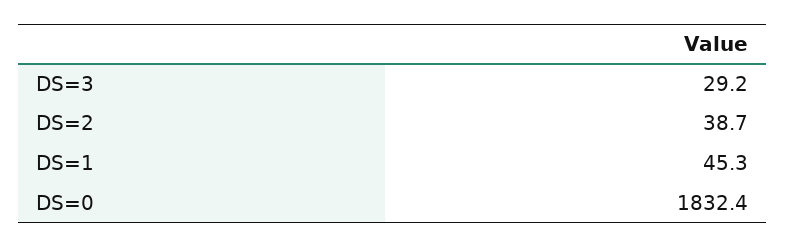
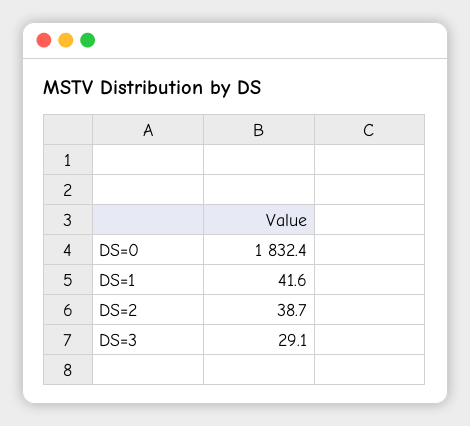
  {
-   "DS=3": 29.2,
+   "DS=3": 29.1,
    "DS=2": 38.7,
-   "DS=1": 45.3,
+   "DS=1": 41.6,
    "DS=0": 1832.4
  }

